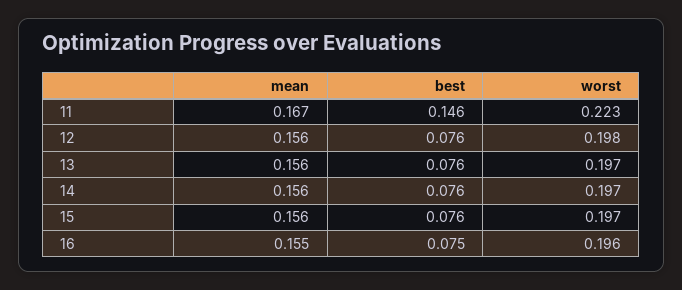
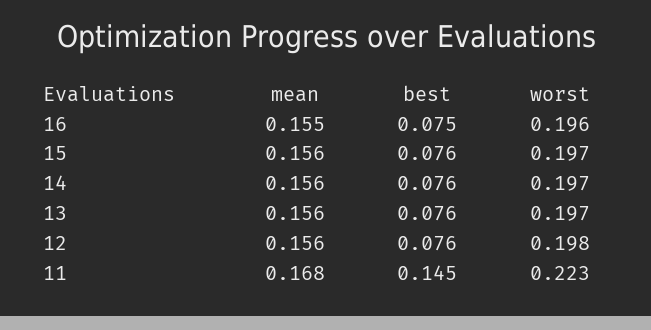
  {
    "mean": {
-     "11": 0.167,
+     "11": 0.168,
      "12": 0.156,
      "13": 0.156,
      "14": 0.156,
      "15": 0.156,
      "16": 0.155
    },
    "best": {
-     "11": 0.146,
+     "11": 0.145,
      "12": 0.076,
      "13": 0.076,
      "14": 0.076,
      "15": 0.076,
      "16": 0.075
    },
    "worst": {
      "11": 0.223,
      "12": 0.198,
      "13": 0.197,
      "14": 0.197,
      "15": 0.197,
      "16": 0.196
    }
  }

